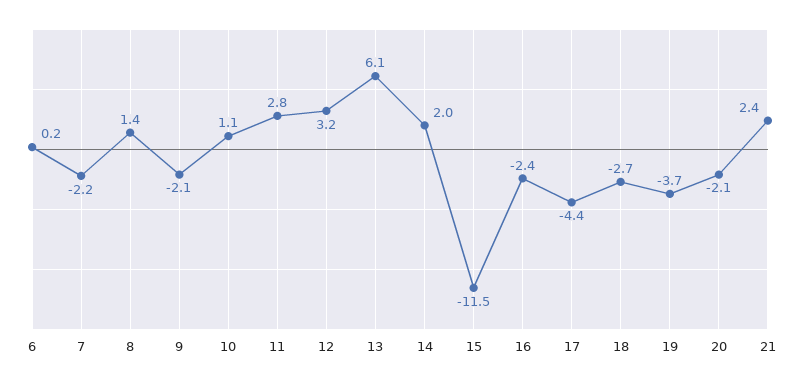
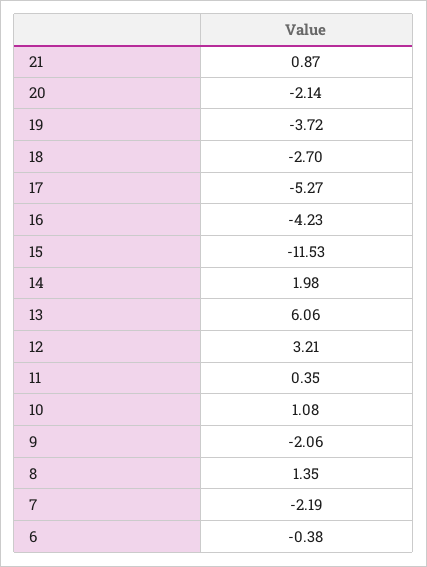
  {
-   "6": 0.2,
+   "6": -0.38,
    "7": -2.19,
    "8": 1.35,
    "9": -2.06,
    "10": 1.08,
-   "11": 2.8,
+   "11": 0.35,
    "12": 3.21,
    "13": 6.06,
    "14": 1.98,
    "15": -11.53,
-   "16": -2.4,
+   "16": -4.23,
-   "17": -4.4,
+   "17": -5.27,
    "18": -2.7,
    "19": -3.72,
    "20": -2.14,
-   "21": 2.4
+   "21": 0.87
  }

